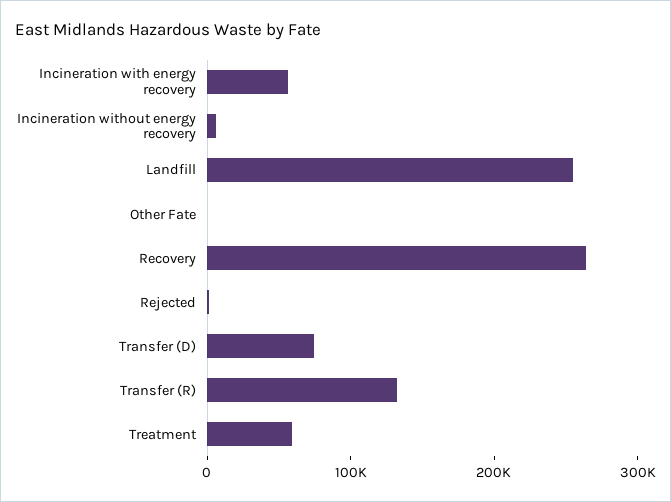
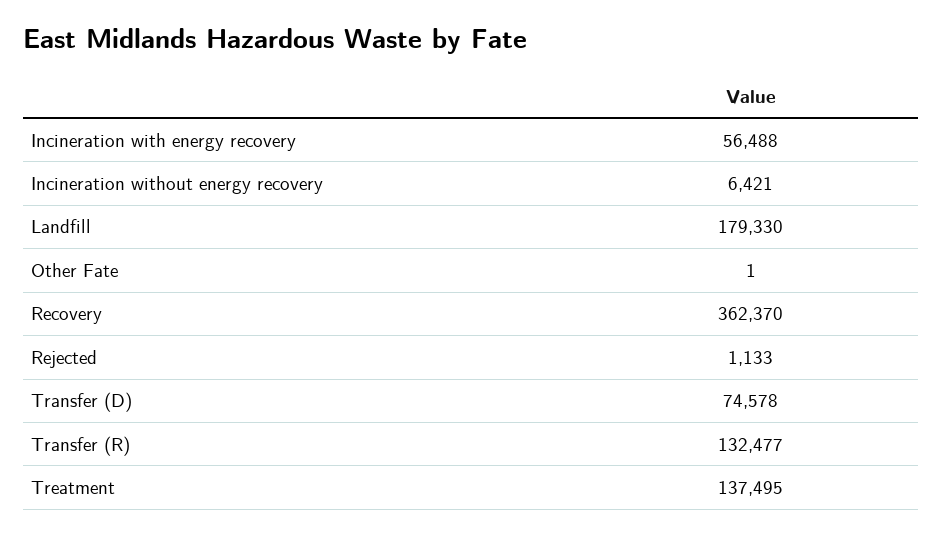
  {
    "Incineration with energy recovery": 56488,
    "Incineration without energy recovery": 6421,
-   "Landfill": 260000,
+   "Landfill": 179330,
    "Other Fate": 1,
-   "Recovery": 260000,
+   "Recovery": 362370,
    "Rejected": 1133,
    "Transfer (D)": 74578,
    "Transfer (R)": 132477,
-   "Treatment": 60000
+   "Treatment": 137495
  }

